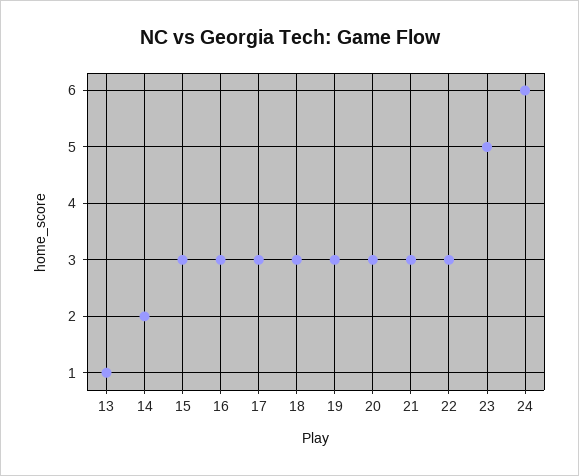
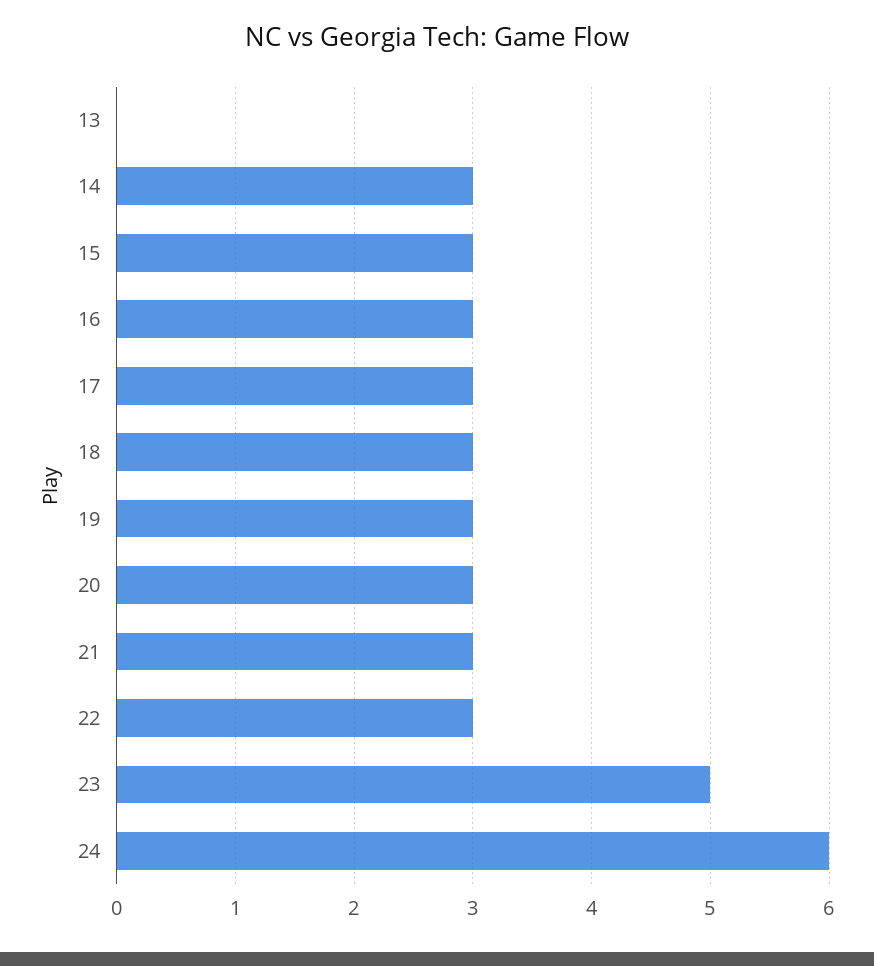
  {
-   "13": 1,
+   "13": 0,
-   "14": 2,
+   "14": 3,
    "15": 3,
    "16": 3,
    "17": 3,
    "18": 3,
    "19": 3,
    "20": 3,
    "21": 3,
    "22": 3,
    "23": 5,
    "24": 6
  }

